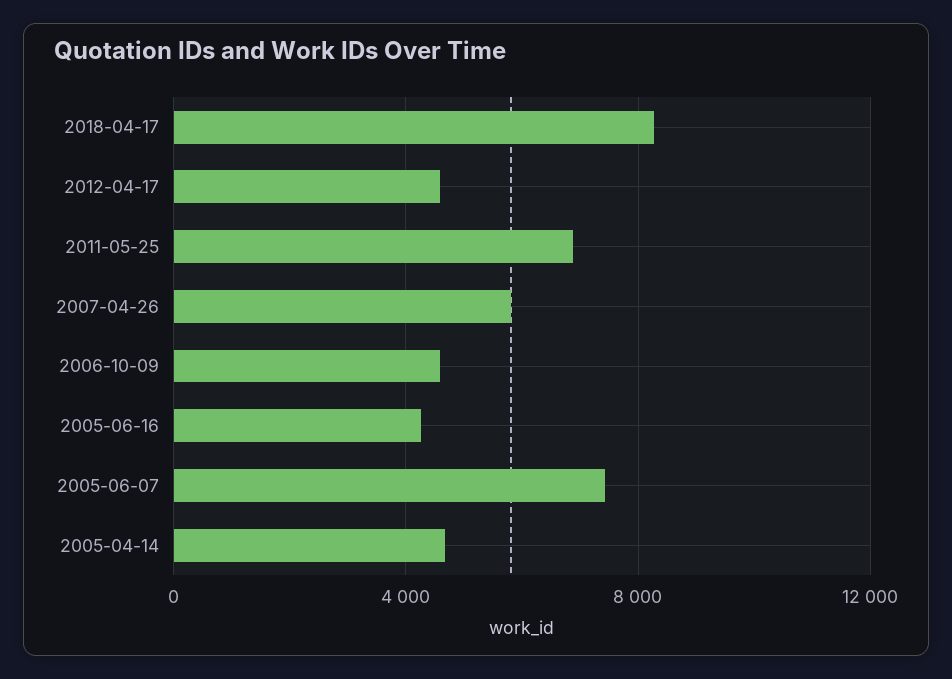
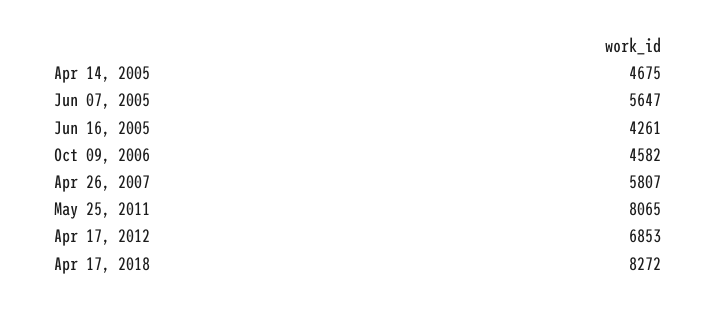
  {
    "2018-04-17": 8272,
-   "2012-04-17": 4500,
+   "2012-04-17": 6853,
-   "2011-05-25": 7000,
+   "2011-05-25": 8065,
    "2007-04-26": 5807,
    "2006-10-09": 4582,
    "2005-06-16": 4261,
-   "2005-06-07": 7500,
+   "2005-06-07": 5647,
    "2005-04-14": 4675
  }

